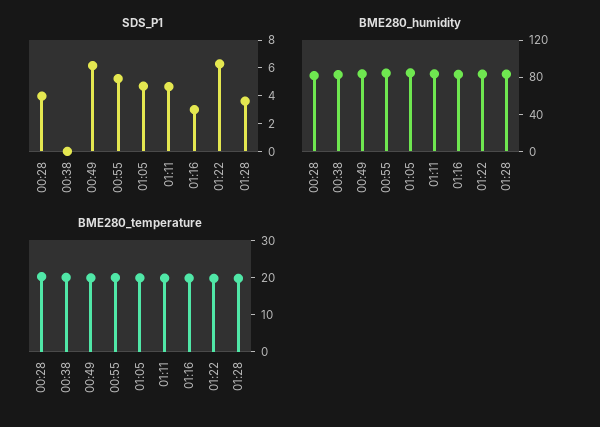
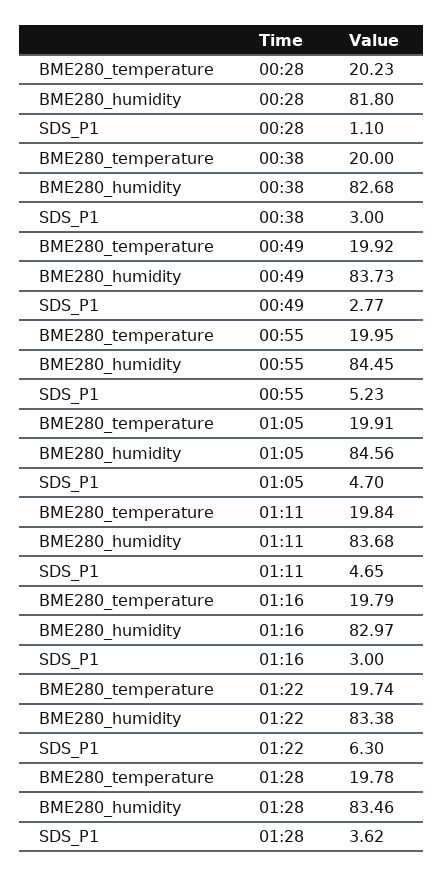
  {
    "SDS_P1": {
-     "00:28": 4,
+     "00:28": 1.1,
-     "00:38": 0,
+     "00:38": 3,
-     "00:49": 6,
+     "00:49": 2.77,
      "00:55": 5.23,
      "01:05": 4.7,
      "01:11": 4.65,
      "01:16": 3,
      "01:22": 6.3,
      "01:28": 3.62
    },
    "BME280_humidity": {
      "00:28": 81.8,
      "00:38": 82.68,
      "00:49": 83.73,
      "00:55": 84.45,
      "01:05": 84.56,
      "01:11": 83.68,
      "01:16": 82.97,
      "01:22": 83.38,
      "01:28": 83.46
    },
    "BME280_temperature": {
      "00:28": 20.23,
      "00:38": 20,
      "00:49": 19.92,
      "00:55": 19.95,
      "01:05": 19.91,
      "01:11": 19.84,
      "01:16": 19.79,
      "01:22": 19.74,
      "01:28": 19.78
    }
  }

